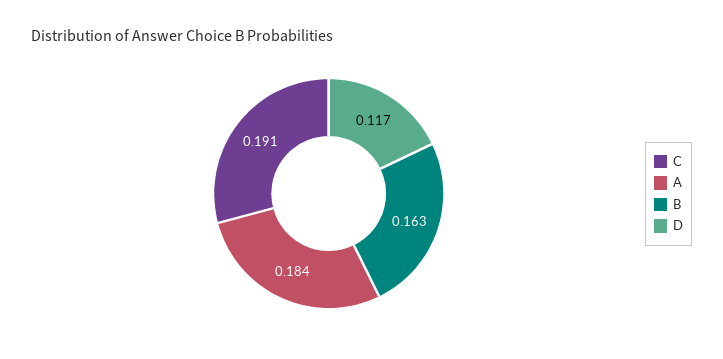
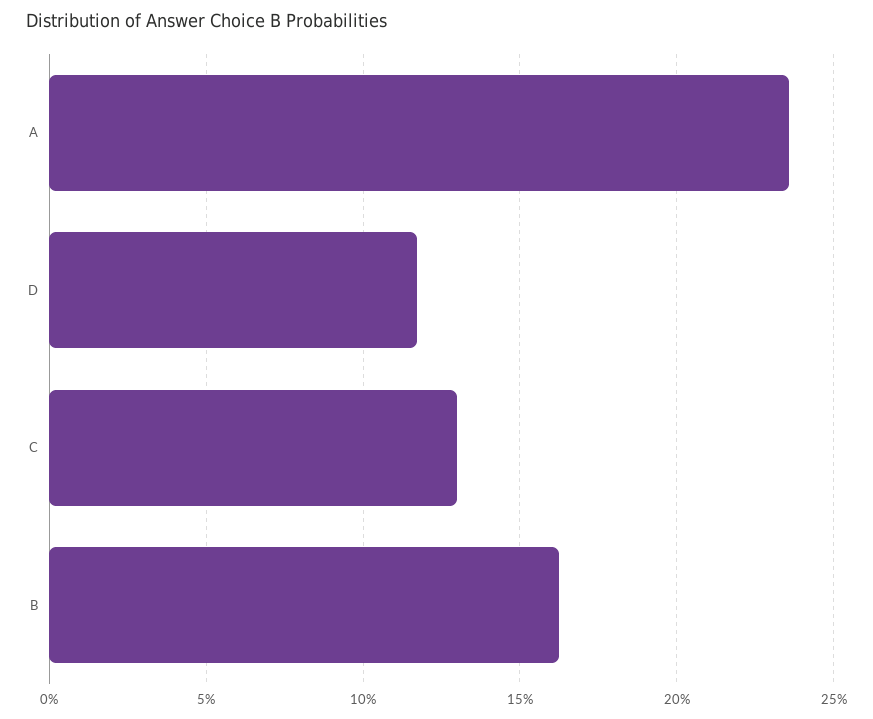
  {
-   "C": 0.191,
+   "C": 0.13,
-   "A": 0.184,
+   "A": 0.235,
    "B": 0.163,
    "D": 0.117
  }

